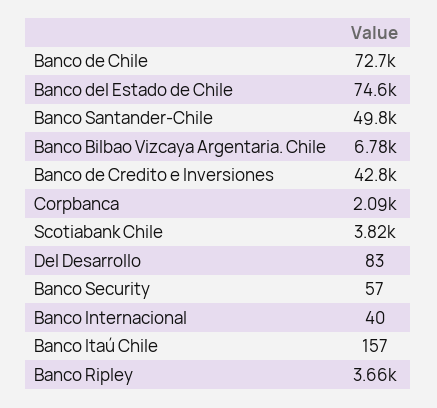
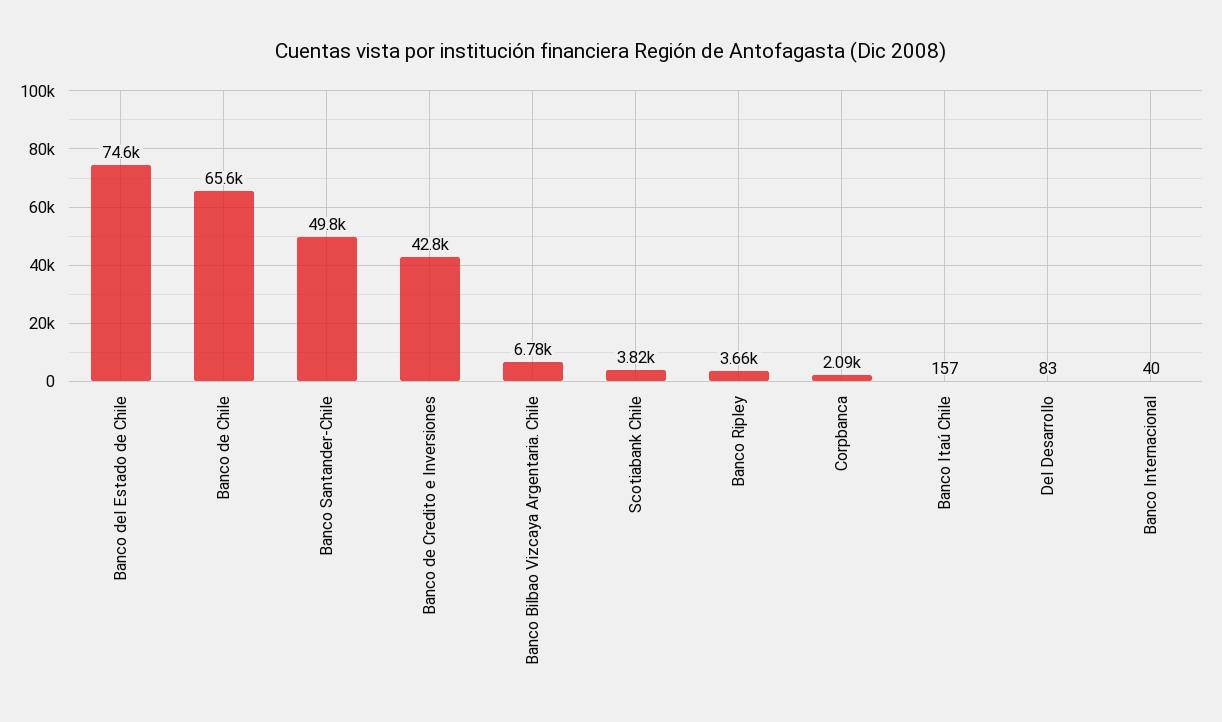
  {
-   "Banco de Chile": 72700,
+   "Banco de Chile": 65600,
    "Banco del Estado de Chile": 74600,
    "Banco Santander-Chile": 49800,
    "Banco Bilbao Vizcaya Argentaria. Chile": 6780,
    "Banco de Credito e Inversiones": 42800,
    "Corpbanca": 2090,
    "Scotiabank Chile": 3820,
    "Del Desarrollo": 83,
-   "Banco Security": 57,
    "Banco Internacional": 40,
    "Banco Itaú Chile": 157,
    "Banco Ripley": 3660
  }

